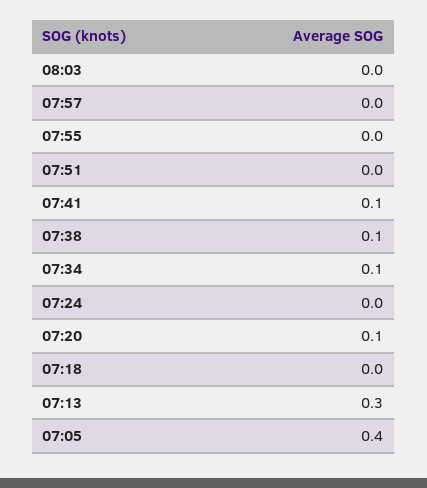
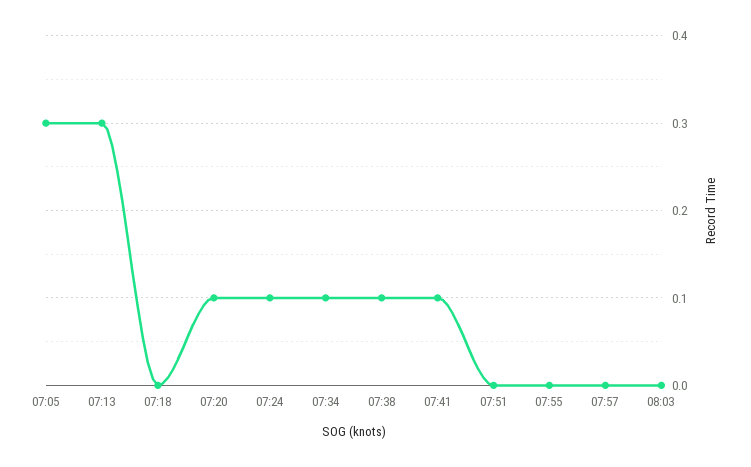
  {
    "08:03": 0,
    "07:57": 0,
    "07:55": 0,
    "07:51": 0,
    "07:41": 0.1,
    "07:38": 0.1,
    "07:34": 0.1,
-   "07:24": 0,
+   "07:24": 0.1,
    "07:20": 0.1,
    "07:18": 0,
    "07:13": 0.3,
-   "07:05": 0.4
+   "07:05": 0.3
  }

